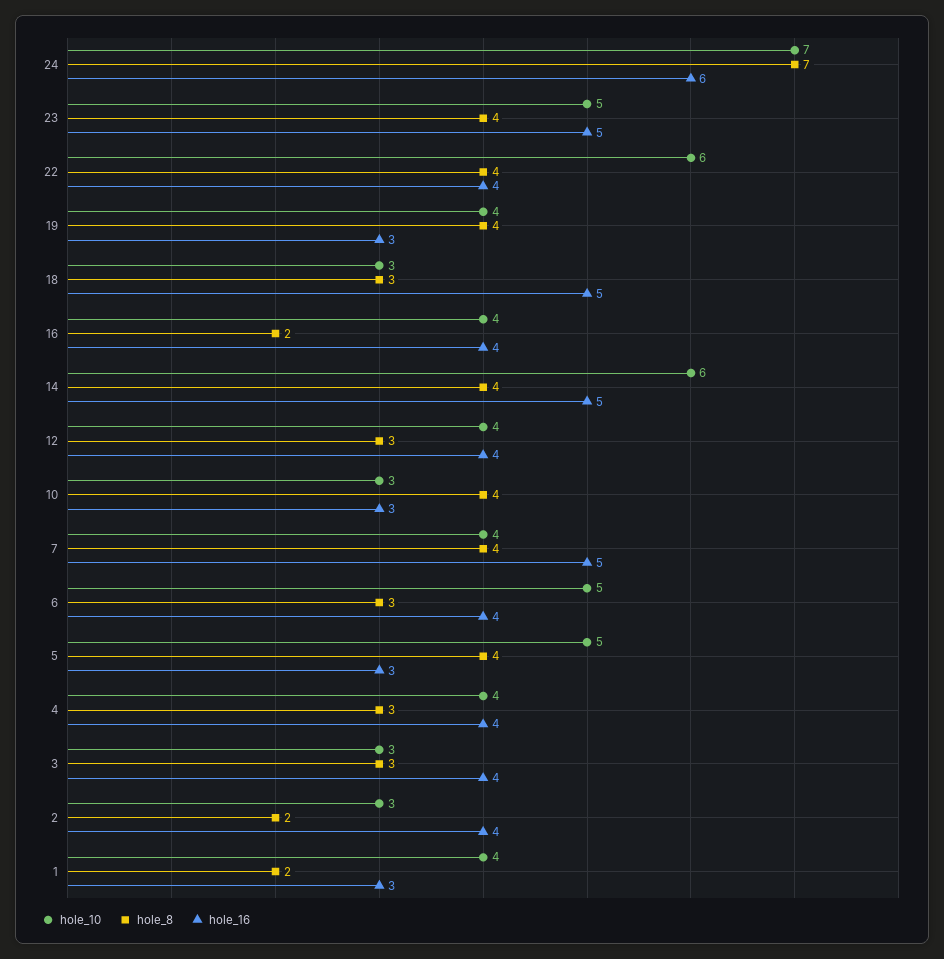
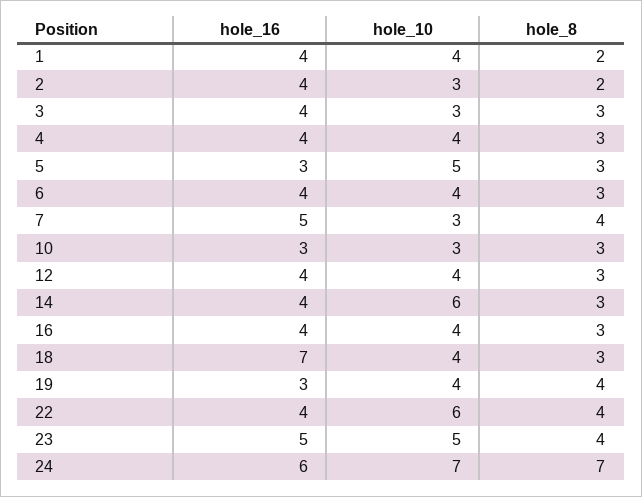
  {
    "hole_10": {
      "24": 7,
      "23": 5,
      "22": 6,
      "19": 4,
-     "18": 3,
+     "18": 4,
      "16": 4,
      "14": 6,
      "12": 4,
      "10": 3,
-     "7": 4,
+     "7": 3,
-     "6": 5,
+     "6": 4,
      "5": 5,
      "4": 4,
      "3": 3,
      "2": 3,
      "1": 4
    },
    "hole_8": {
      "24": 7,
      "23": 4,
      "22": 4,
      "19": 4,
      "18": 3,
-     "16": 2,
+     "16": 3,
-     "14": 4,
+     "14": 3,
      "12": 3,
-     "10": 4,
+     "10": 3,
      "7": 4,
      "6": 3,
-     "5": 4,
+     "5": 3,
      "4": 3,
      "3": 3,
      "2": 2,
      "1": 2
    },
    "hole_16": {
      "24": 6,
      "23": 5,
      "22": 4,
      "19": 3,
-     "18": 5,
+     "18": 7,
      "16": 4,
-     "14": 5,
+     "14": 4,
      "12": 4,
      "10": 3,
      "7": 5,
      "6": 4,
      "5": 3,
      "4": 4,
      "3": 4,
      "2": 4,
-     "1": 3
+     "1": 4
    }
  }

